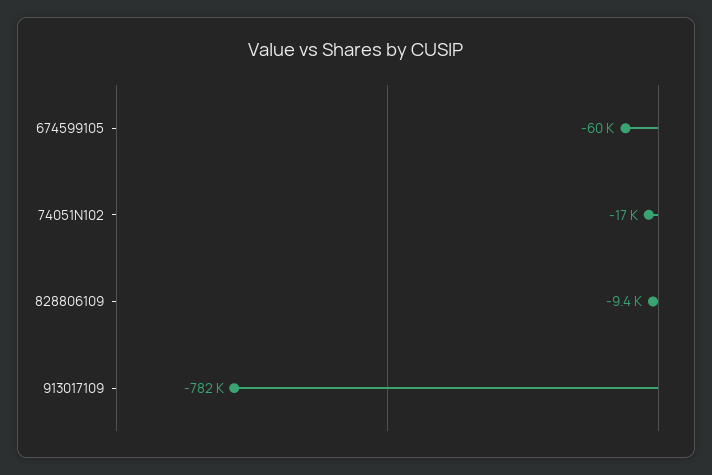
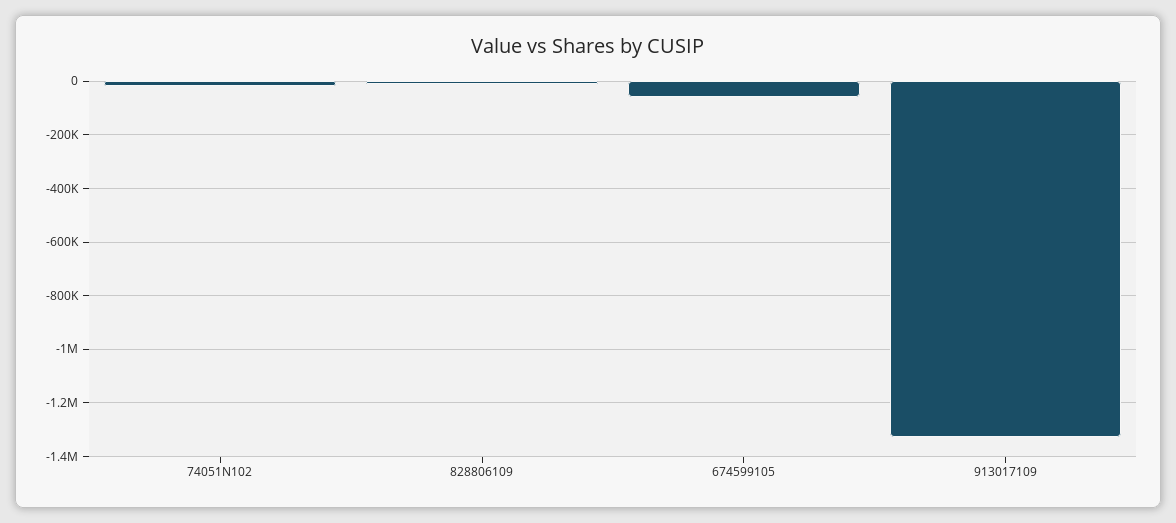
  {
    "674599105": -60000,
    "74051N102": -17000,
    "828806109": -9400,
-   "913017109": -782000
+   "913017109": -1325000
  }

